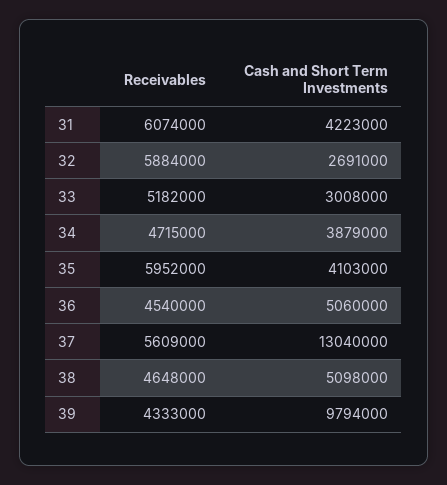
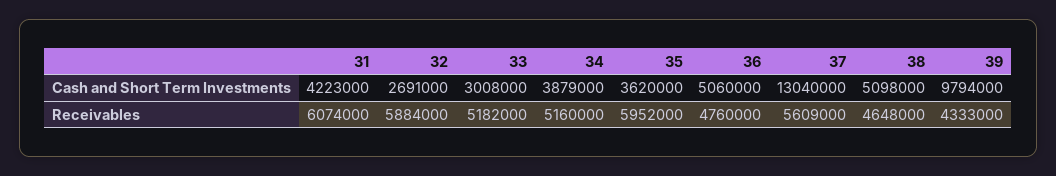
  {
    "Receivables": {
      "31": 6074000,
      "32": 5884000,
      "33": 5182000,
-     "34": 4715000,
+     "34": 5160000,
      "35": 5952000,
-     "36": 4540000,
+     "36": 4760000,
      "37": 5609000,
      "38": 4648000,
      "39": 4333000
    },
    "Cash and Short Term Investments": {
      "31": 4223000,
      "32": 2691000,
      "33": 3008000,
      "34": 3879000,
-     "35": 4103000,
+     "35": 3620000,
      "36": 5060000,
      "37": 13040000,
      "38": 5098000,
      "39": 9794000
    }
  }

